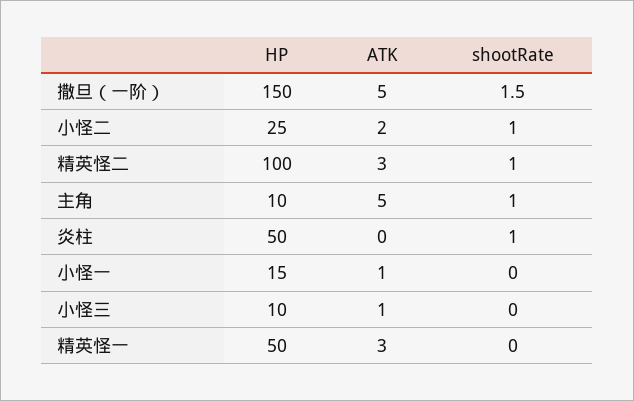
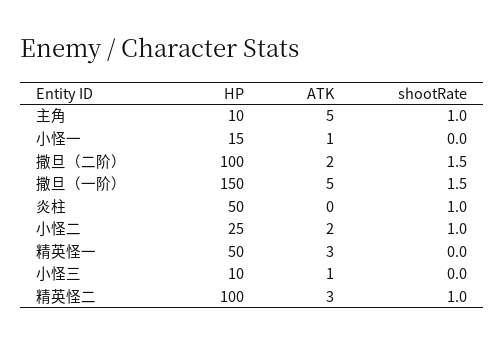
  {
    "HP": {
      "撒旦（一阶）": 150,
      "小怪二": 25,
      "精英怪二": 100,
      "主角": 10,
      "炎柱": 50,
      "小怪一": 15,
      "小怪三": 10,
-     "精英怪一": 50
+     "精英怪一": 50,
+     "撒旦（二阶）": 100
    },
    "ATK": {
      "撒旦（一阶）": 5,
      "小怪二": 2,
      "精英怪二": 3,
      "主角": 5,
      "炎柱": 0,
      "小怪一": 1,
      "小怪三": 1,
-     "精英怪一": 3
+     "精英怪一": 3,
+     "撒旦（二阶）": 2
    },
    "shootRate": {
      "撒旦（一阶）": 1.5,
      "小怪二": 1,
      "精英怪二": 1,
      "主角": 1,
      "炎柱": 1,
      "小怪一": 0,
      "小怪三": 0,
-     "精英怪一": 0
+     "精英怪一": 0,
+     "撒旦（二阶）": 1.5
    }
  }

